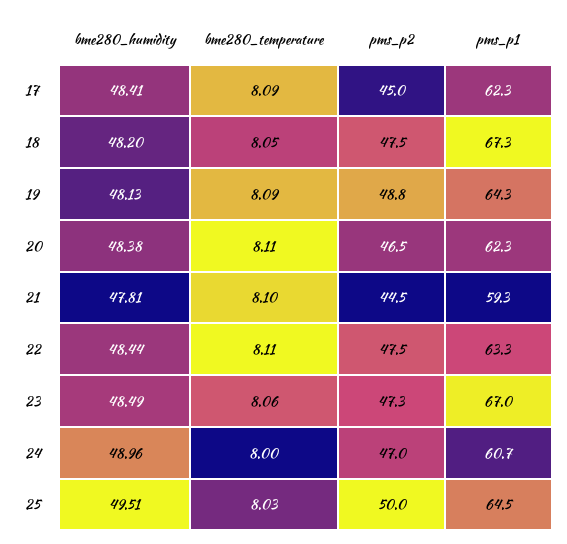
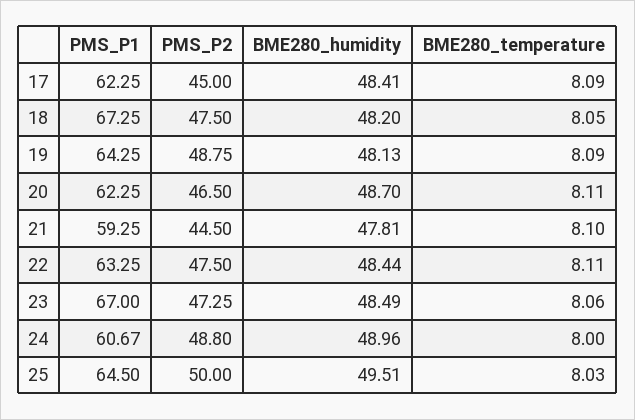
  {
    "bme280_humidity": {
      "17": 48.41,
      "18": 48.2,
      "19": 48.13,
-     "20": 48.38,
+     "20": 48.7,
      "21": 47.81,
      "22": 48.44,
      "23": 48.49,
      "24": 48.96,
      "25": 49.51
    },
    "bme280_temperature": {
      "17": 8.09,
      "18": 8.05,
      "19": 8.09,
      "20": 8.11,
      "21": 8.1,
      "22": 8.11,
      "23": 8.06,
      "24": 8,
      "25": 8.03
    },
    "pms_p2": {
      "17": 45,
      "18": 47.5,
      "19": 48.75,
      "20": 46.5,
      "21": 44.5,
      "22": 47.5,
      "23": 47.25,
-     "24": 47,
+     "24": 48.8,
      "25": 50
    },
    "pms_p1": {
      "17": 62.25,
      "18": 67.25,
      "19": 64.25,
      "20": 62.25,
      "21": 59.25,
      "22": 63.25,
      "23": 67,
      "24": 60.67,
      "25": 64.5
    }
  }

